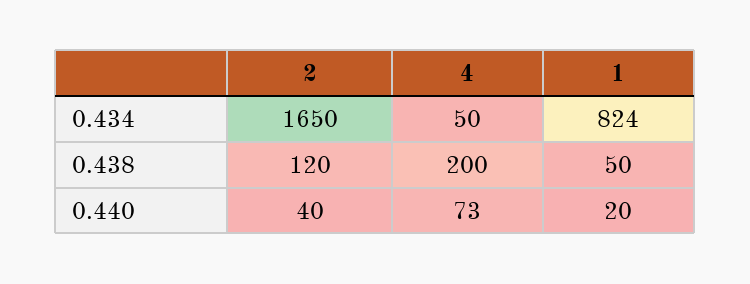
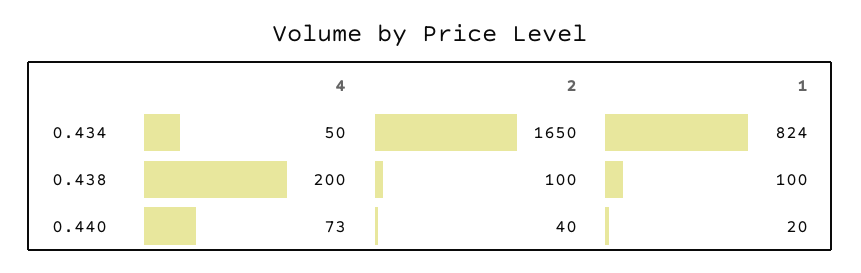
  {
    "2": {
      "0.434": 1650,
-     "0.438": 120,
+     "0.438": 100,
      "0.440": 40
    },
    "4": {
      "0.434": 50,
      "0.438": 200,
      "0.440": 73
    },
    "1": {
      "0.434": 824,
-     "0.438": 50,
+     "0.438": 100,
      "0.440": 20
    }
  }

